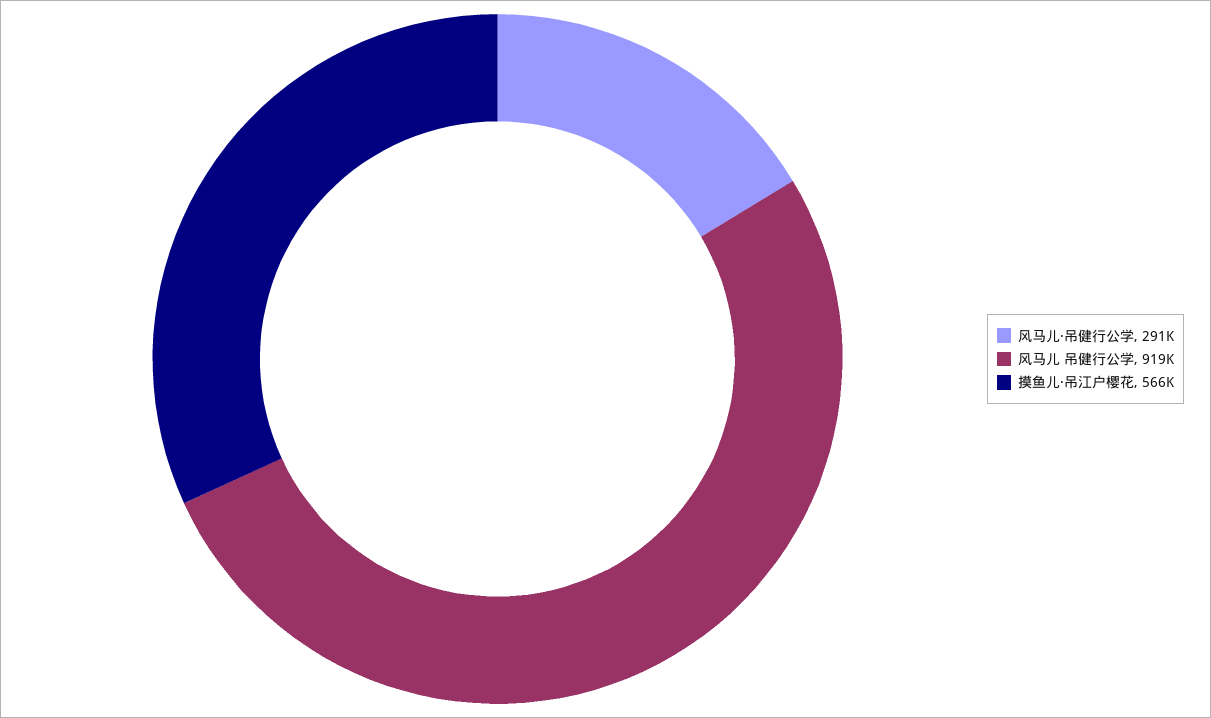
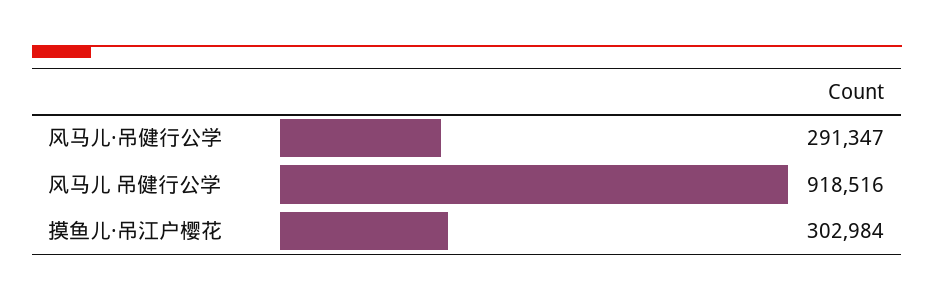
  {
    "风马儿·吊健行公学": 291347,
    "风马儿 吊健行公学": 918516,
-   "摸鱼儿·吊江户樱花": 566000
+   "摸鱼儿·吊江户樱花": 302984
  }

